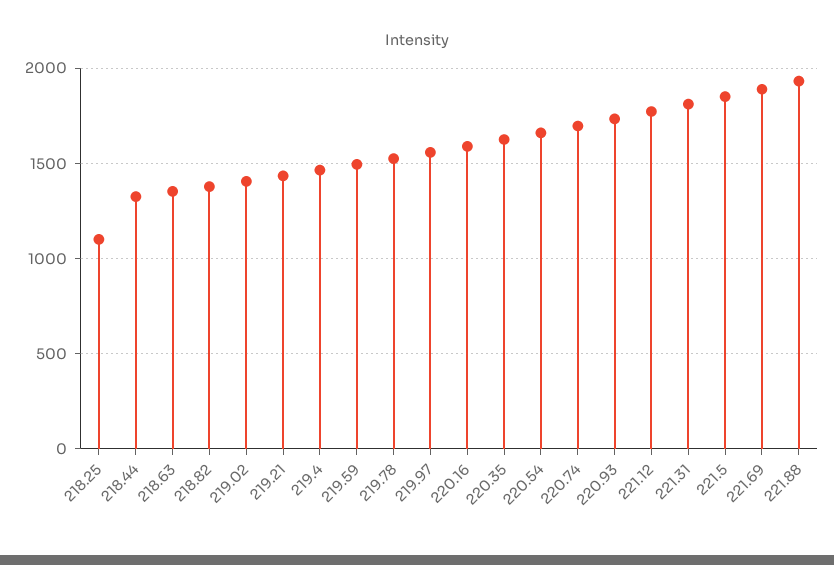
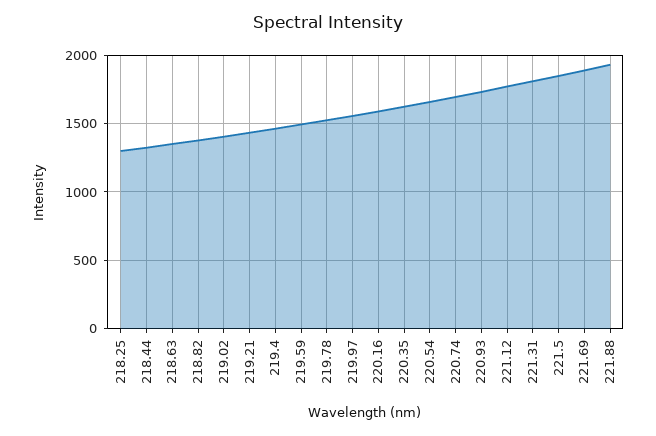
  {
-   "218.25": 1100,
+   "218.25": 1300,
    "218.44": 1350,
    "218.63": 1350,
    "218.82": 1400,
    "219.02": 1400,
    "219.21": 1450,
    "219.4": 1450,
    "219.59": 1500,
    "219.78": 1550,
    "219.97": 1550,
    "220.16": 1600,
    "220.35": 1650,
    "220.54": 1650,
    "220.74": 1700,
    "220.93": 1750,
    "221.12": 1750,
    "221.31": 1800,
    "221.5": 1850,
    "221.69": 1900,
    "221.88": 1950
  }

